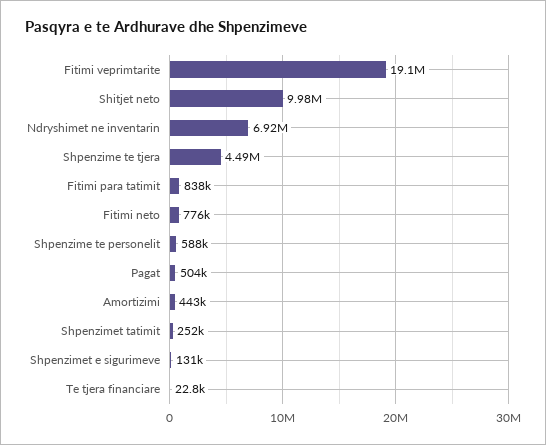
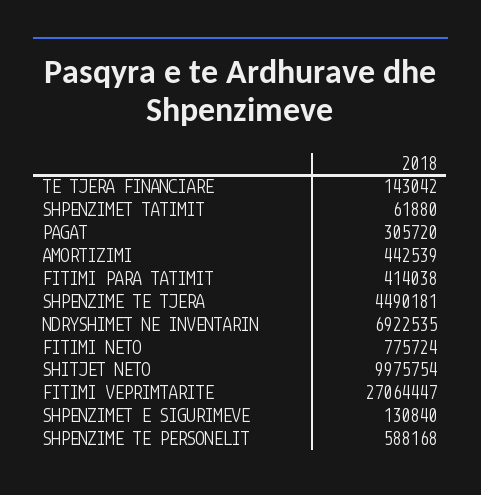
  {
-   "Fitimi veprimtarite": 19100000,
+   "Fitimi veprimtarite": 27064447,
    "Shitjet neto": 9975754,
    "Ndryshimet ne inventarin": 6922535,
    "Shpenzime te tjera": 4490181,
-   "Fitimi para tatimit": 838000,
+   "Fitimi para tatimit": 414038,
    "Fitimi neto": 775724,
    "Shpenzime te personelit": 588168,
-   "Pagat": 504000,
+   "Pagat": 305720,
    "Amortizimi": 442539,
-   "Shpenzimet tatimit": 252000,
+   "Shpenzimet tatimit": 61880,
    "Shpenzimet e sigurimeve": 130840,
-   "Te tjera financiare": 22800
+   "Te tjera financiare": 143042
  }

